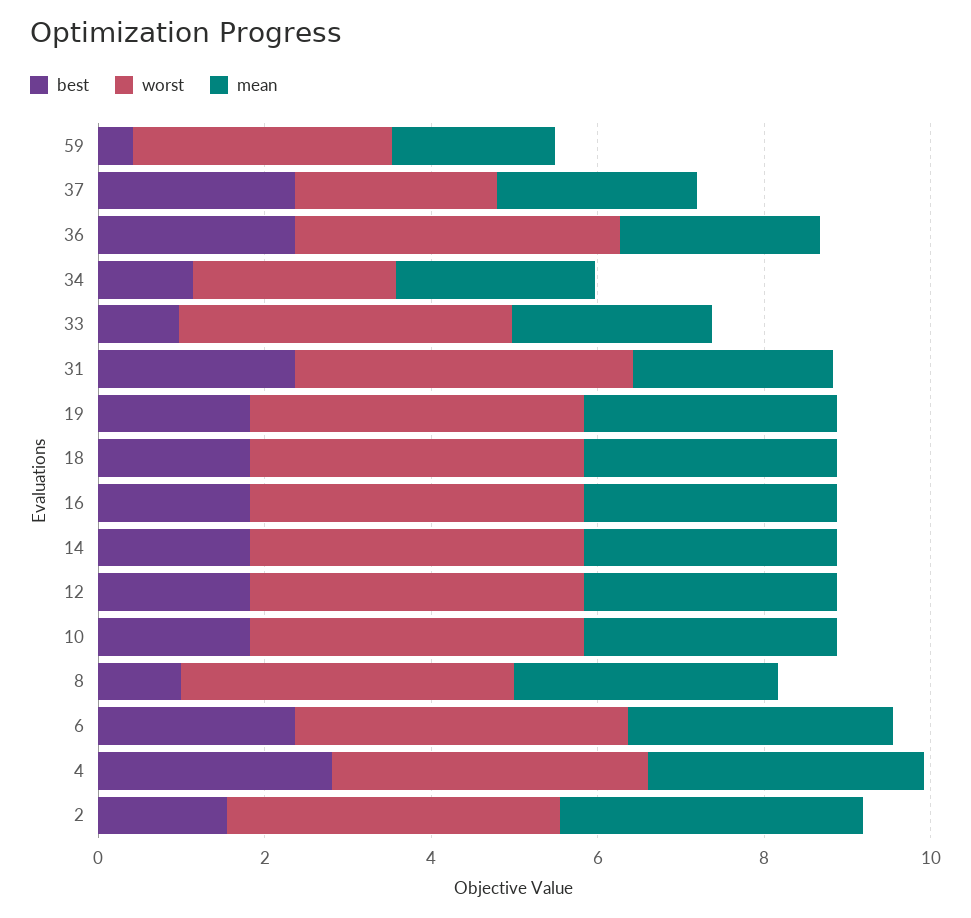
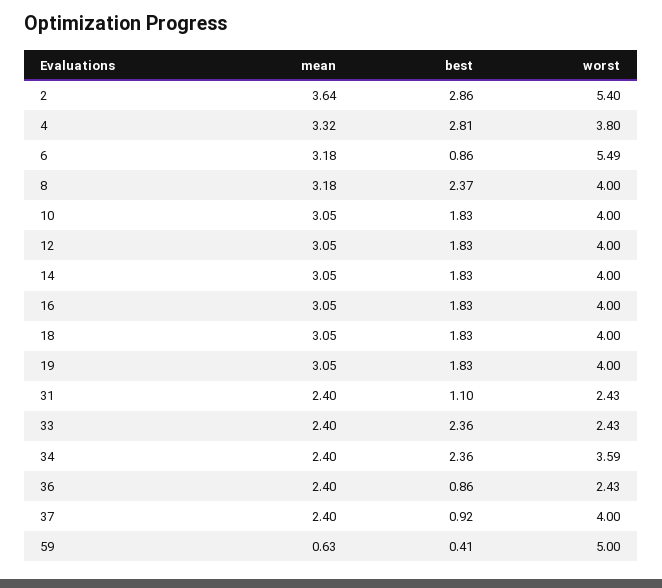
  {
    "best": {
      "59": 0.41,
-     "37": 2.5,
+     "37": 0.92,
-     "36": 2.5,
+     "36": 0.86,
-     "34": 1,
+     "34": 2.36,
-     "33": 1,
+     "33": 2.36,
-     "31": 2.5,
+     "31": 1.1,
      "19": 1.83,
      "18": 1.83,
      "16": 1.83,
      "14": 1.83,
      "12": 1.83,
      "10": 1.83,
-     "8": 1,
+     "8": 2.37,
-     "6": 2.5,
+     "6": 0.86,
      "4": 2.81,
-     "2": 1.5
+     "2": 2.86
    },
    "worst": {
-     "59": 3,
+     "59": 5,
-     "37": 2.5,
+     "37": 4,
-     "36": 4,
+     "36": 2.43,
-     "34": 2.5,
+     "34": 3.59,
-     "33": 4,
+     "33": 2.43,
-     "31": 4,
+     "31": 2.43,
      "19": 4,
      "18": 4,
      "16": 4,
      "14": 4,
      "12": 4,
      "10": 4,
      "8": 4,
-     "6": 4,
+     "6": 5.49,
      "4": 3.8,
-     "2": 4
+     "2": 5.4
    },
    "mean": {
-     "59": 2,
+     "59": 0.63,
      "37": 2.4,
      "36": 2.4,
      "34": 2.4,
      "33": 2.4,
      "31": 2.4,
      "19": 3.05,
      "18": 3.05,
      "16": 3.05,
      "14": 3.05,
      "12": 3.05,
      "10": 3.05,
      "8": 3.18,
      "6": 3.18,
      "4": 3.32,
      "2": 3.64
    }
  }

